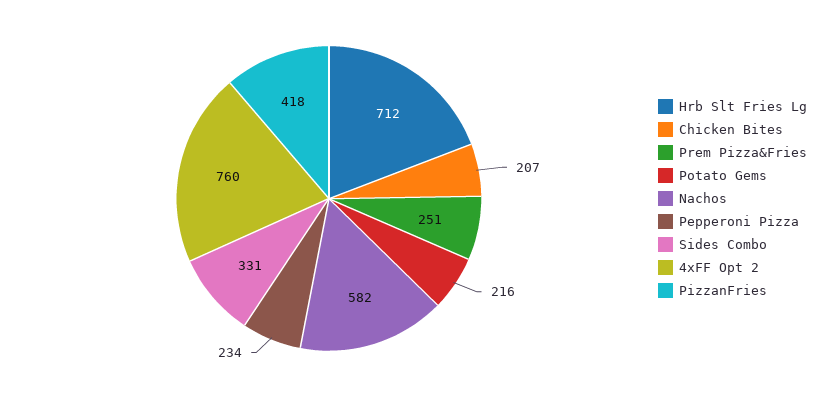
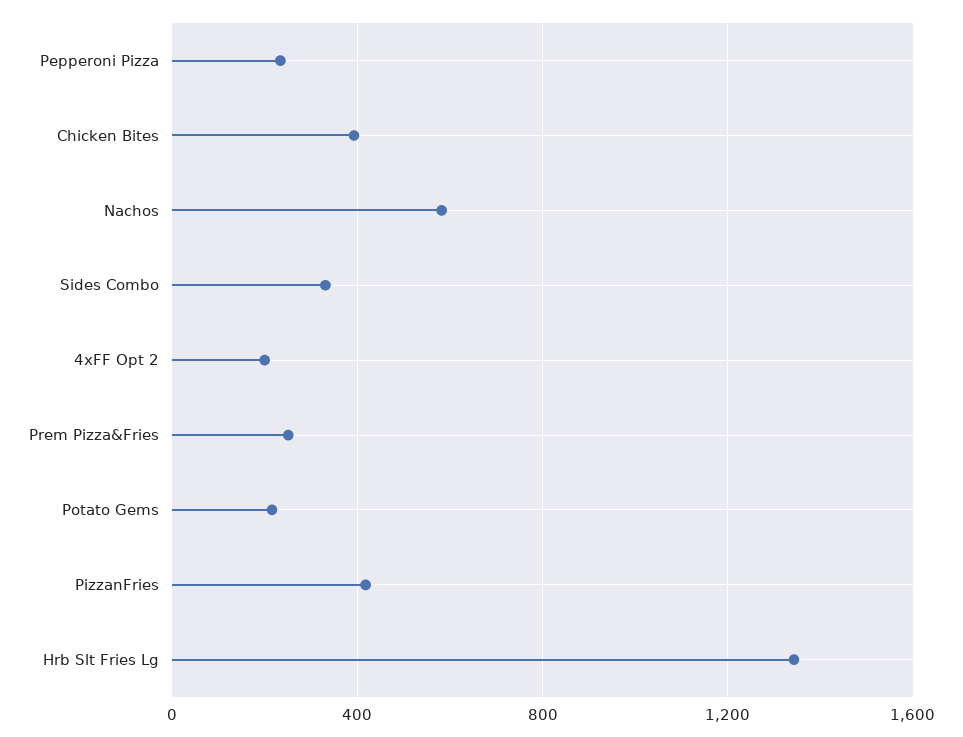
  {
-   "Hrb Slt Fries Lg": 712,
+   "Hrb Slt Fries Lg": 1350,
-   "Chicken Bites": 207,
+   "Chicken Bites": 400,
    "Prem Pizza&Fries": 251,
    "Potato Gems": 216,
    "Nachos": 582,
    "Pepperoni Pizza": 234,
    "Sides Combo": 331,
-   "4xFF Opt 2": 760,
+   "4xFF Opt 2": 200,
    "PizzanFries": 418
  }

